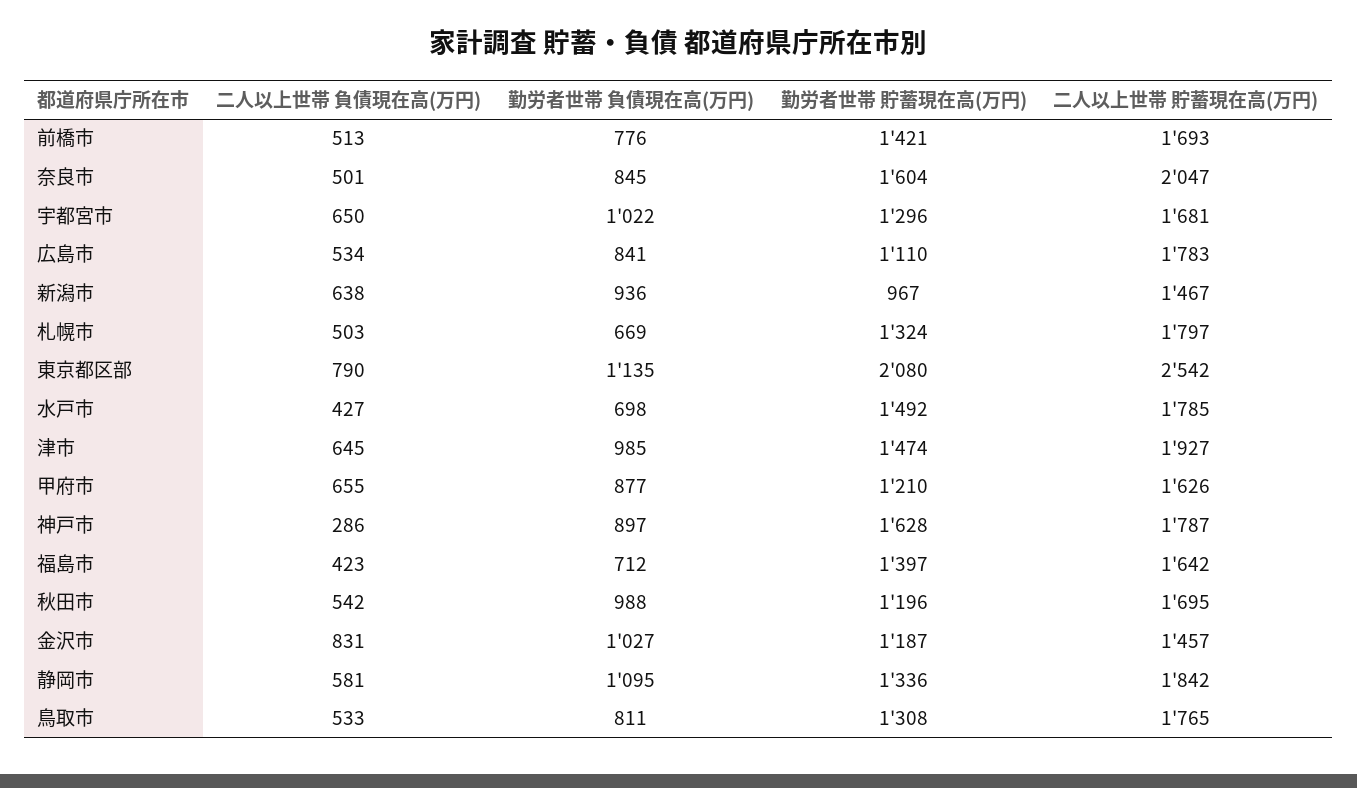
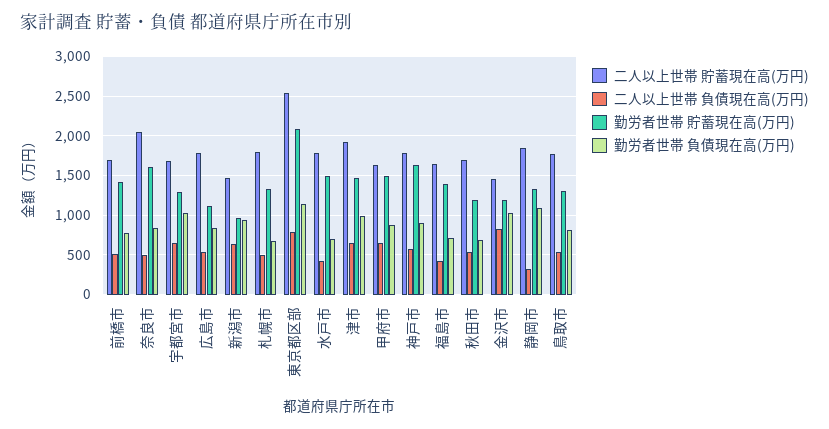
  {
    "二人以上世帯 負債現在高(万円)": {
      "前橋市": 513,
      "奈良市": 501,
      "宇都宮市": 650,
      "広島市": 534,
      "新潟市": 638,
      "札幌市": 503,
      "東京都区部": 790,
      "水戸市": 427,
      "津市": 645,
      "甲府市": 655,
-     "神戸市": 286,
+     "神戸市": 600,
      "福島市": 423,
      "秋田市": 542,
      "金沢市": 831,
-     "静岡市": 581,
+     "静岡市": 300,
      "鳥取市": 533
    },
    "勤労者世帯 負債現在高(万円)": {
      "前橋市": 776,
      "奈良市": 845,
      "宇都宮市": 1022,
      "広島市": 841,
      "新潟市": 936,
      "札幌市": 669,
      "東京都区部": 1135,
      "水戸市": 698,
      "津市": 985,
      "甲府市": 877,
      "神戸市": 897,
      "福島市": 712,
-     "秋田市": 988,
+     "秋田市": 700,
      "金沢市": 1027,
      "静岡市": 1095,
      "鳥取市": 811
    },
    "勤労者世帯 貯蓄現在高(万円)": {
      "前橋市": 1421,
      "奈良市": 1604,
      "宇都宮市": 1296,
      "広島市": 1110,
      "新潟市": 967,
      "札幌市": 1324,
      "東京都区部": 2080,
      "水戸市": 1492,
      "津市": 1474,
-     "甲府市": 1210,
+     "甲府市": 1500,
      "神戸市": 1628,
      "福島市": 1397,
      "秋田市": 1196,
      "金沢市": 1187,
      "静岡市": 1336,
      "鳥取市": 1308
    },
    "二人以上世帯 貯蓄現在高(万円)": {
      "前橋市": 1693,
      "奈良市": 2047,
      "宇都宮市": 1681,
      "広島市": 1783,
      "新潟市": 1467,
      "札幌市": 1797,
      "東京都区部": 2542,
      "水戸市": 1785,
      "津市": 1927,
      "甲府市": 1626,
      "神戸市": 1787,
      "福島市": 1642,
      "秋田市": 1695,
      "金沢市": 1457,
      "静岡市": 1842,
      "鳥取市": 1765
    }
  }

